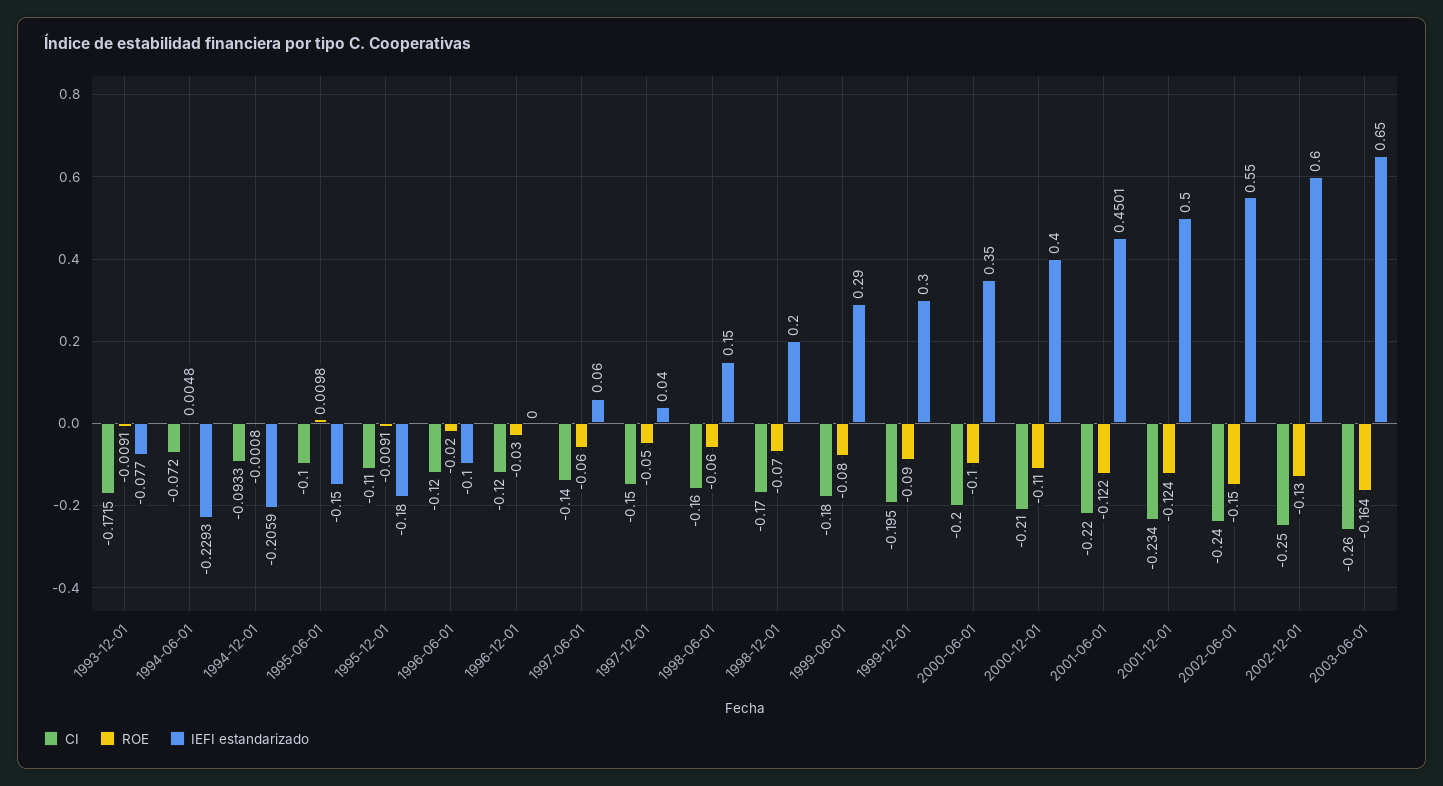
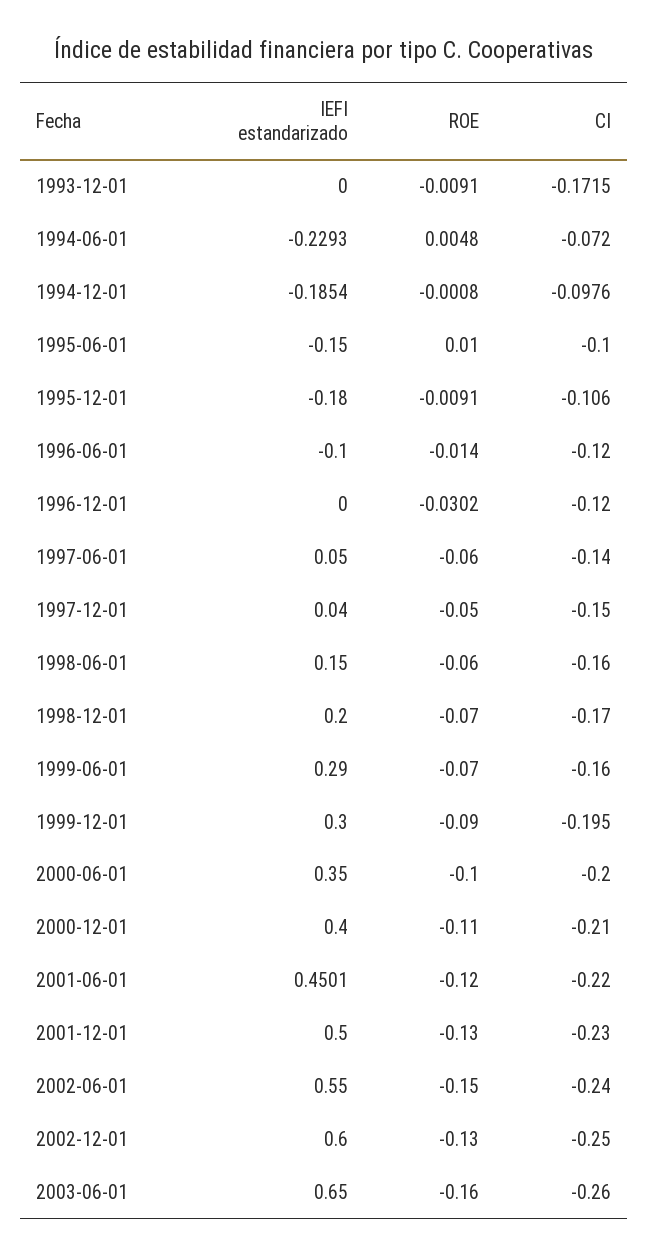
  {
    "CI": {
      "1993-12-01": -0.1715,
      "1994-06-01": -0.072,
-     "1994-12-01": -0.0933,
+     "1994-12-01": -0.0976,
      "1995-06-01": -0.1,
-     "1995-12-01": -0.11,
+     "1995-12-01": -0.106,
      "1996-06-01": -0.12,
      "1996-12-01": -0.12,
      "1997-06-01": -0.14,
      "1997-12-01": -0.15,
      "1998-06-01": -0.16,
      "1998-12-01": -0.17,
-     "1999-06-01": -0.18,
+     "1999-06-01": -0.16,
      "1999-12-01": -0.195,
      "2000-06-01": -0.2,
      "2000-12-01": -0.21,
      "2001-06-01": -0.22,
-     "2001-12-01": -0.234,
+     "2001-12-01": -0.23,
      "2002-06-01": -0.24,
      "2002-12-01": -0.25,
      "2003-06-01": -0.26
    },
    "ROE": {
      "1993-12-01": -0.0091,
      "1994-06-01": 0.0048,
      "1994-12-01": -0.0008,
-     "1995-06-01": 0.0098,
+     "1995-06-01": 0.01,
      "1995-12-01": -0.0091,
-     "1996-06-01": -0.02,
+     "1996-06-01": -0.014,
-     "1996-12-01": -0.03,
+     "1996-12-01": -0.0302,
      "1997-06-01": -0.06,
      "1997-12-01": -0.05,
      "1998-06-01": -0.06,
      "1998-12-01": -0.07,
-     "1999-06-01": -0.08,
+     "1999-06-01": -0.07,
      "1999-12-01": -0.09,
      "2000-06-01": -0.1,
      "2000-12-01": -0.11,
-     "2001-06-01": -0.122,
+     "2001-06-01": -0.12,
-     "2001-12-01": -0.124,
+     "2001-12-01": -0.13,
      "2002-06-01": -0.15,
      "2002-12-01": -0.13,
-     "2003-06-01": -0.164
+     "2003-06-01": -0.16
    },
    "IEFI estandarizado": {
-     "1993-12-01": -0.077,
+     "1993-12-01": 0,
      "1994-06-01": -0.2293,
-     "1994-12-01": -0.2059,
+     "1994-12-01": -0.1854,
      "1995-06-01": -0.15,
      "1995-12-01": -0.18,
      "1996-06-01": -0.1,
      "1996-12-01": 0,
-     "1997-06-01": 0.06,
+     "1997-06-01": 0.05,
      "1997-12-01": 0.04,
      "1998-06-01": 0.15,
      "1998-12-01": 0.2,
      "1999-06-01": 0.29,
      "1999-12-01": 0.3,
      "2000-06-01": 0.35,
      "2000-12-01": 0.4,
      "2001-06-01": 0.4501,
      "2001-12-01": 0.5,
      "2002-06-01": 0.55,
      "2002-12-01": 0.6,
      "2003-06-01": 0.65
    }
  }

